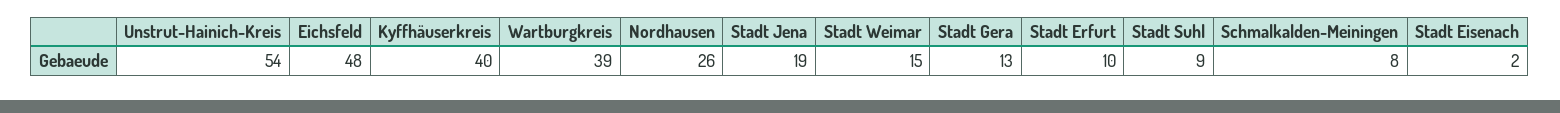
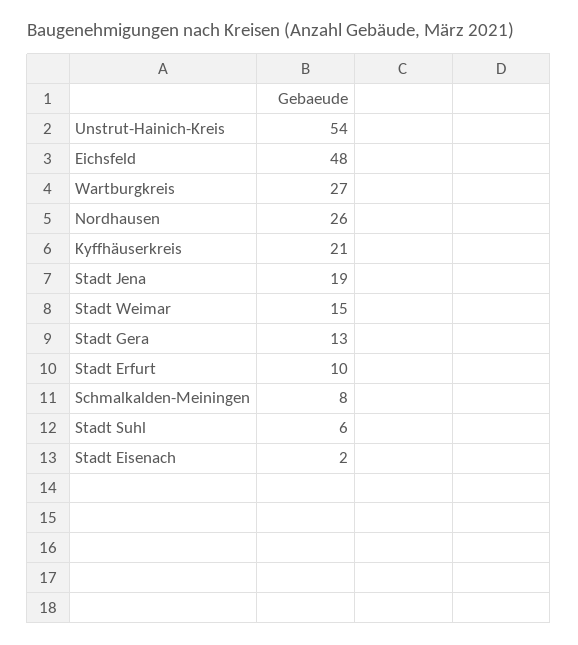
  {
    "Unstrut-Hainich-Kreis": 54,
    "Eichsfeld": 48,
-   "Kyffhäuserkreis": 40,
+   "Kyffhäuserkreis": 21,
-   "Wartburgkreis": 39,
+   "Wartburgkreis": 27,
    "Nordhausen": 26,
    "Stadt Jena": 19,
    "Stadt Weimar": 15,
    "Stadt Gera": 13,
    "Stadt Erfurt": 10,
-   "Stadt Suhl": 9,
+   "Stadt Suhl": 6,
    "Schmalkalden-Meiningen": 8,
    "Stadt Eisenach": 2
  }

